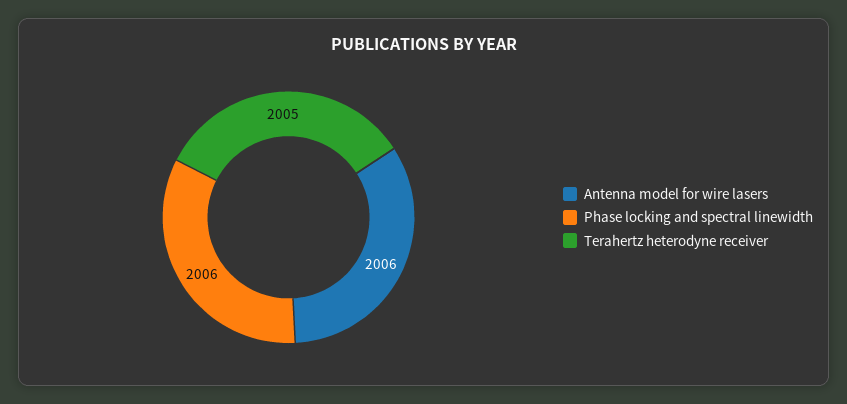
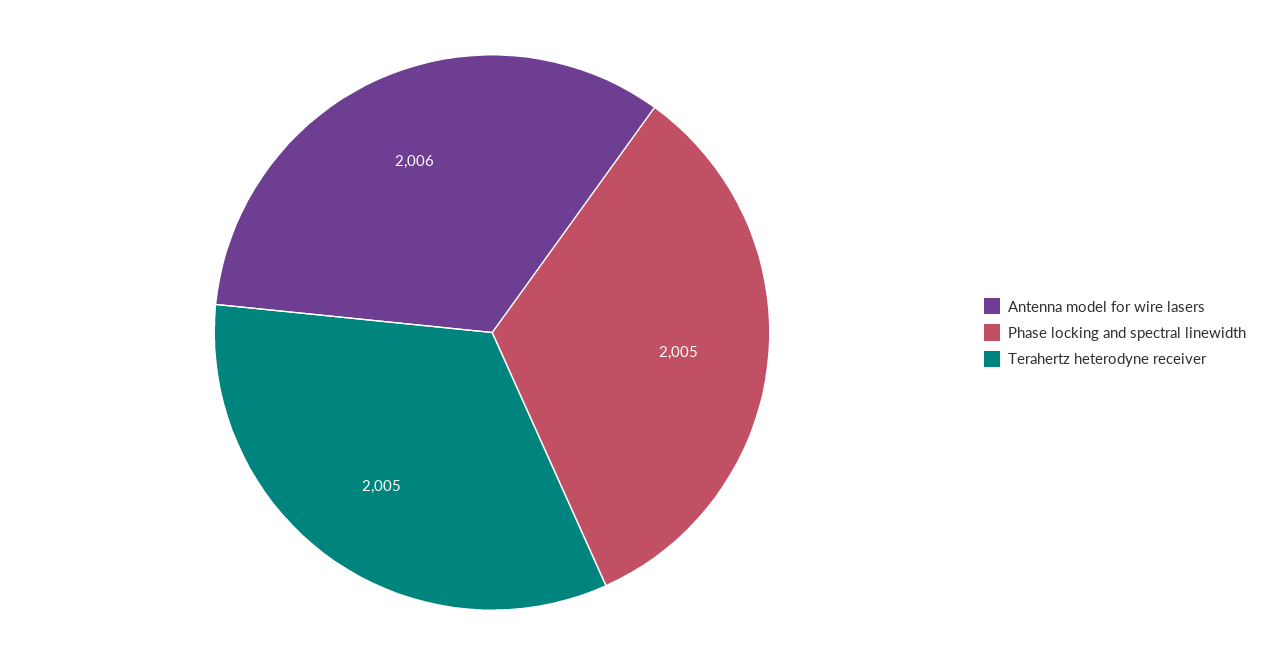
  {
    "Antenna model for wire lasers": 2006,
-   "Phase locking and spectral linewidth": 2006,
+   "Phase locking and spectral linewidth": 2005,
    "Terahertz heterodyne receiver": 2005
  }

